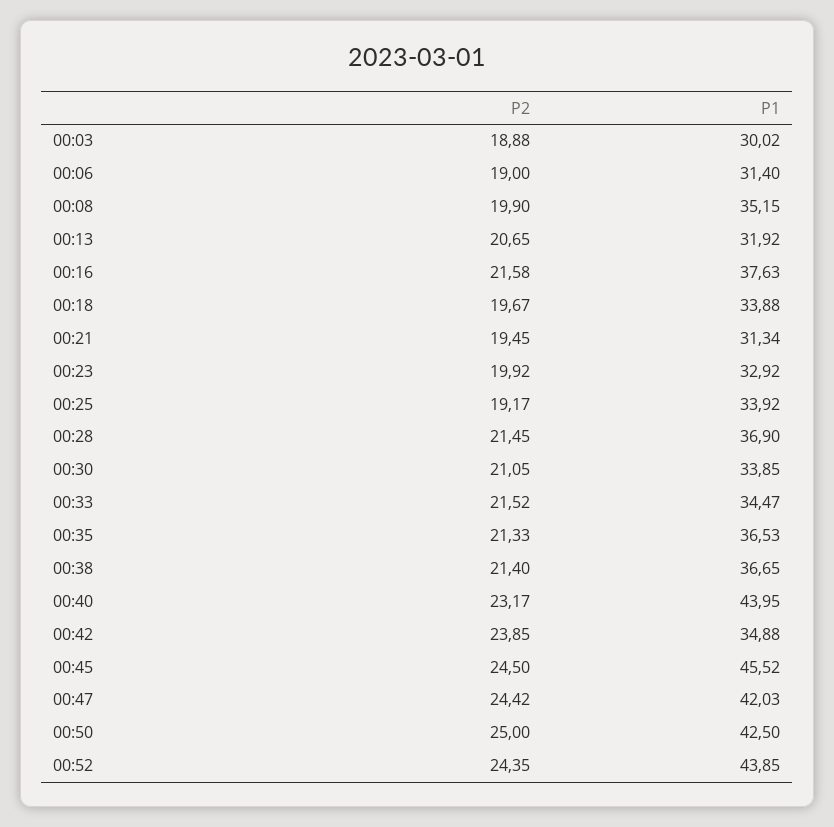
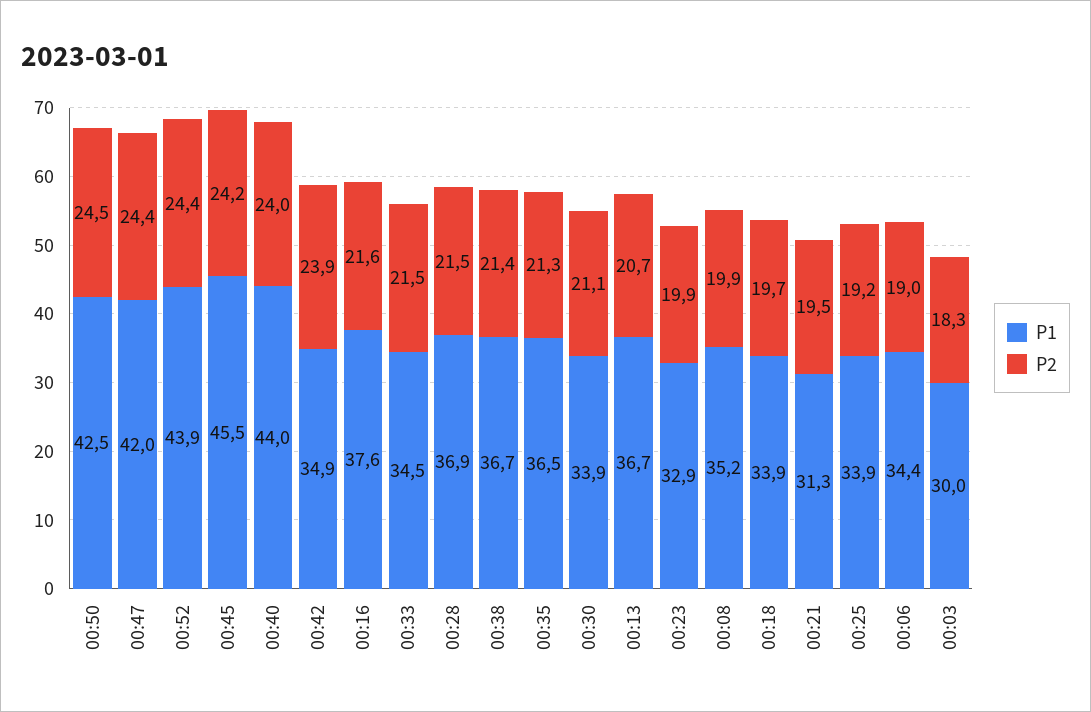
  {
    "P2": {
-     "00:03": 18.88,
+     "00:03": 18.3,
      "00:06": 19,
      "00:08": 19.9,
      "00:13": 20.65,
      "00:16": 21.58,
      "00:18": 19.67,
      "00:21": 19.45,
      "00:23": 19.92,
      "00:25": 19.17,
      "00:28": 21.45,
      "00:30": 21.05,
      "00:33": 21.52,
      "00:35": 21.33,
      "00:38": 21.4,
-     "00:40": 23.17,
+     "00:40": 24,
      "00:42": 23.85,
-     "00:45": 24.5,
+     "00:45": 24.2,
      "00:47": 24.42,
-     "00:50": 25,
+     "00:50": 24.5,
      "00:52": 24.35
    },
    "P1": {
      "00:03": 30.02,
-     "00:06": 31.4,
+     "00:06": 34.4,
      "00:08": 35.15,
-     "00:13": 31.92,
+     "00:13": 36.7,
      "00:16": 37.63,
      "00:18": 33.88,
      "00:21": 31.34,
      "00:23": 32.92,
      "00:25": 33.92,
      "00:28": 36.9,
      "00:30": 33.85,
      "00:33": 34.47,
      "00:35": 36.53,
      "00:38": 36.65,
      "00:40": 43.95,
      "00:42": 34.88,
      "00:45": 45.52,
      "00:47": 42.03,
      "00:50": 42.5,
      "00:52": 43.85
    }
  }

